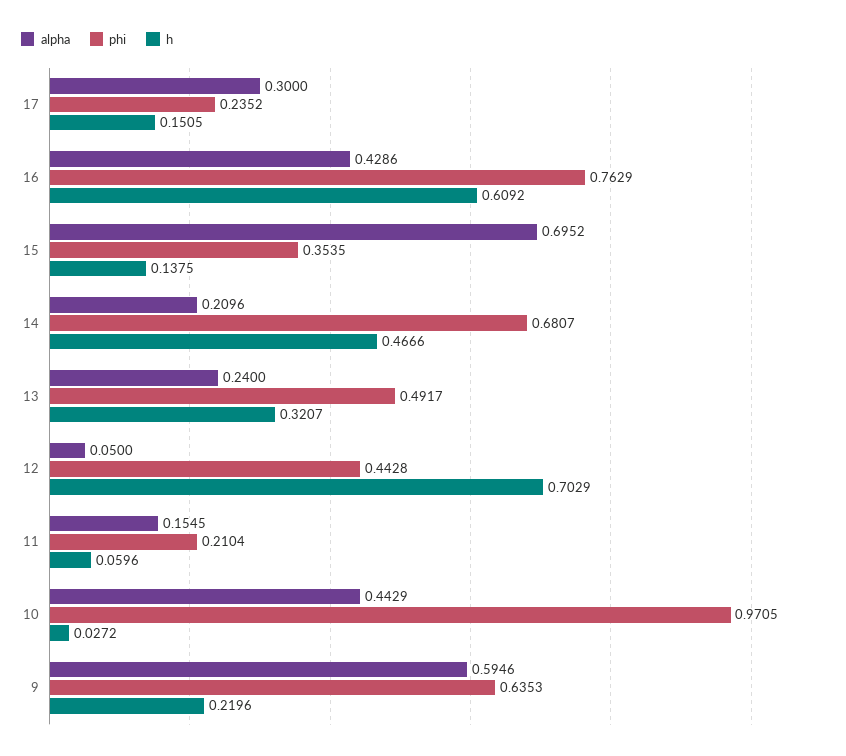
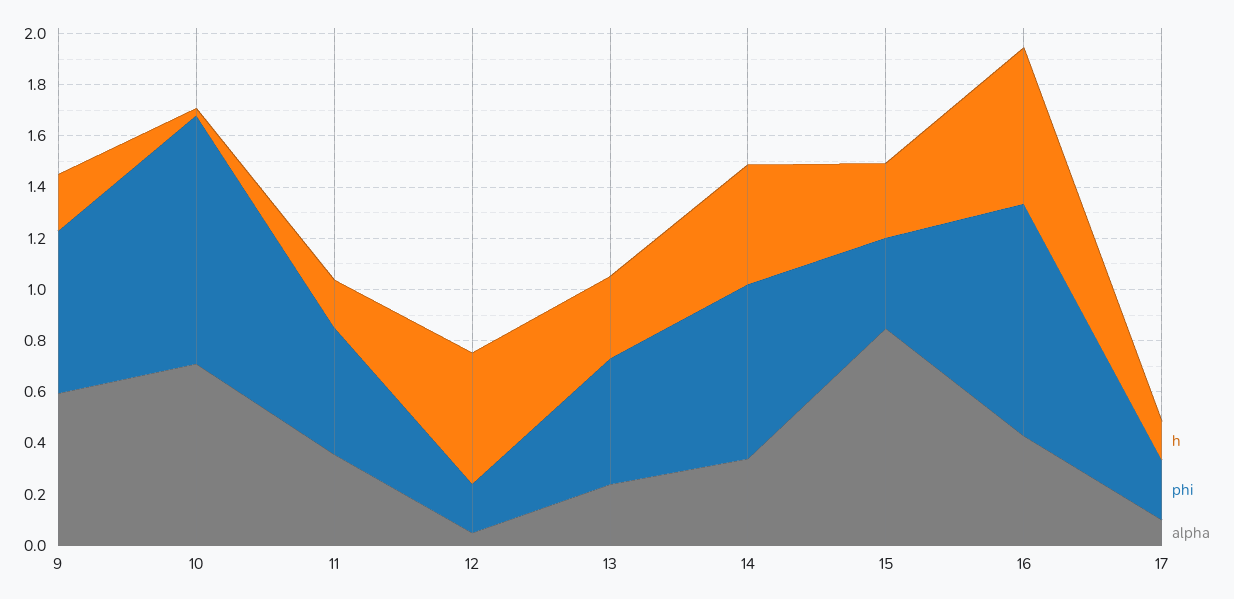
  {
    "alpha": {
-     "17": 0.3,
+     "17": 0.1,
      "16": 0.4286,
-     "15": 0.6952,
+     "15": 0.85,
-     "14": 0.2096,
+     "14": 0.35,
      "13": 0.24,
      "12": 0.05,
-     "11": 0.1545,
+     "11": 0.35,
-     "10": 0.4429,
+     "10": 0.7,
      "9": 0.5946
    },
    "phi": {
      "17": 0.2352,
-     "16": 0.7629,
+     "16": 0.9,
      "15": 0.3535,
      "14": 0.6807,
      "13": 0.4917,
-     "12": 0.4428,
+     "12": 0.2,
-     "11": 0.2104,
+     "11": 0.5,
      "10": 0.9705,
      "9": 0.6353
    },
    "h": {
      "17": 0.1505,
      "16": 0.6092,
-     "15": 0.1375,
+     "15": 0.3,
      "14": 0.4666,
      "13": 0.3207,
-     "12": 0.7029,
+     "12": 0.5,
-     "11": 0.0596,
+     "11": 0.2,
      "10": 0.0272,
      "9": 0.2196
    }
  }

